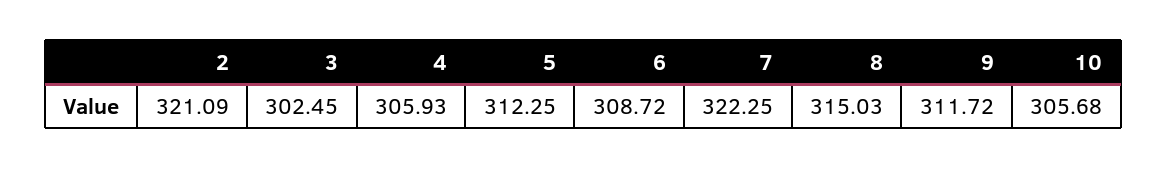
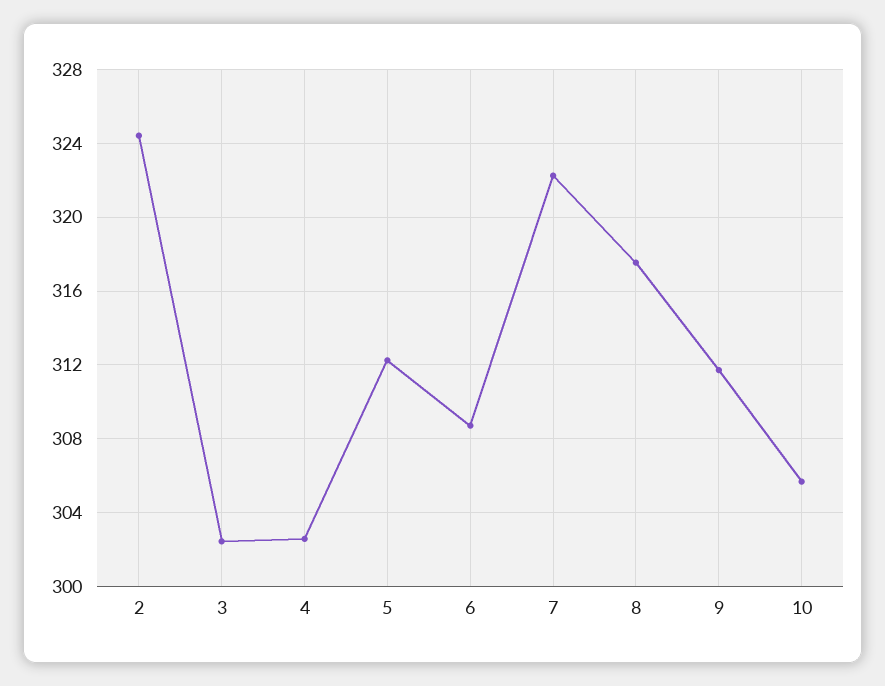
  {
-   "2": 321.09,
+   "2": 324.5,
    "3": 302.45,
-   "4": 305.93,
+   "4": 302.5,
    "5": 312.25,
    "6": 308.72,
    "7": 322.25,
-   "8": 315.03,
+   "8": 317.5,
    "9": 311.72,
    "10": 305.68
  }

